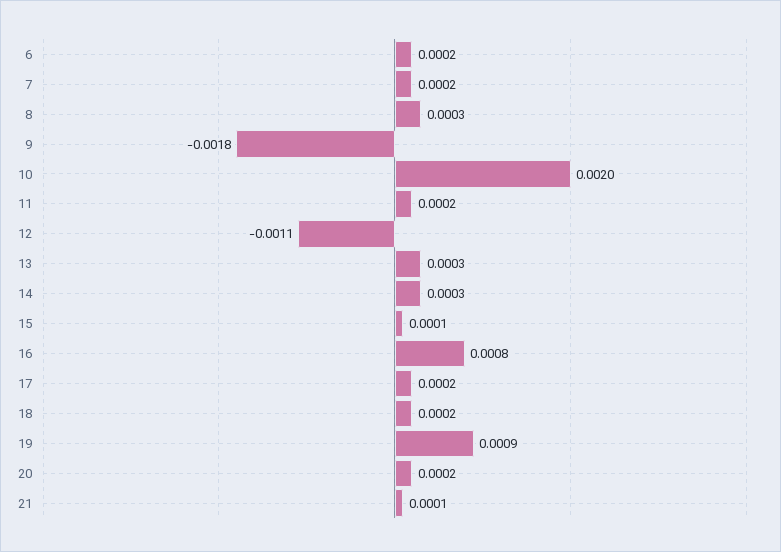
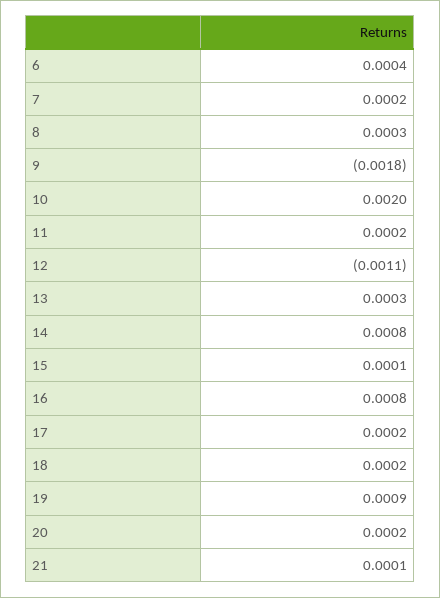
  {
-   "6": 0.0002,
+   "6": 0.0004,
    "7": 0.0002,
    "8": 0.0003,
    "9": -0.0018,
    "10": 0.002,
    "11": 0.0002,
    "12": -0.0011,
    "13": 0.0003,
-   "14": 0.0003,
+   "14": 0.0008,
    "15": 0.0001,
    "16": 0.0008,
    "17": 0.0002,
    "18": 0.0002,
    "19": 0.0009,
    "20": 0.0002,
    "21": 0.0001
  }

